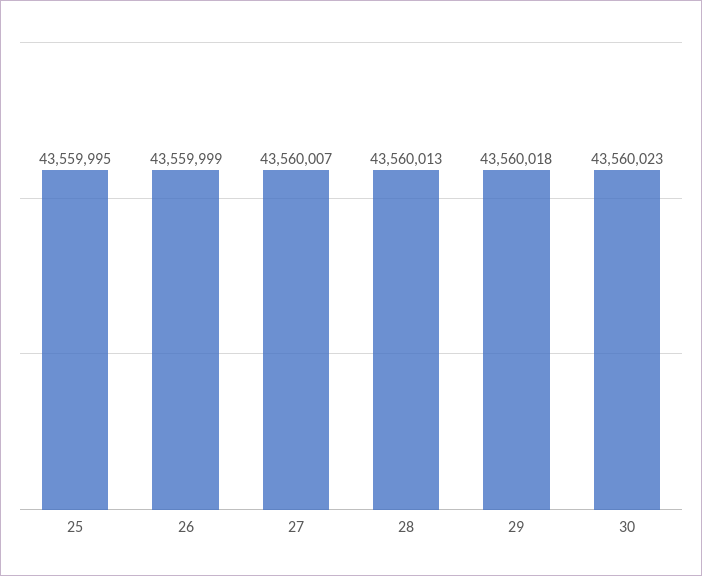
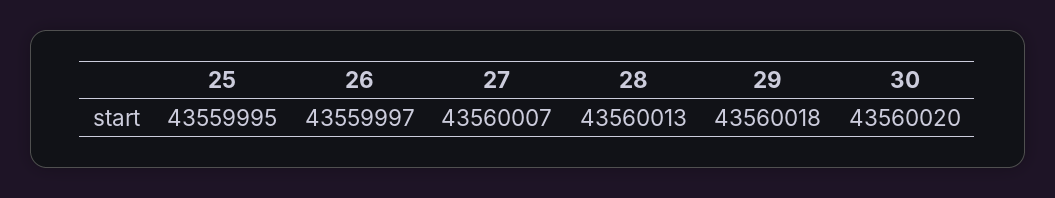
  {
    "25": 43559995,
-   "26": 43559999,
+   "26": 43559997,
    "27": 43560007,
    "28": 43560013,
    "29": 43560018,
-   "30": 43560023
+   "30": 43560020
  }

